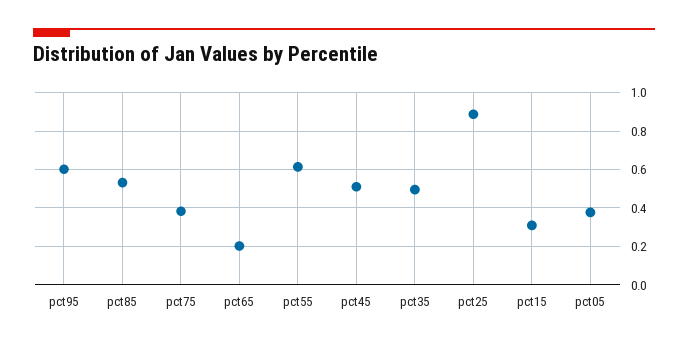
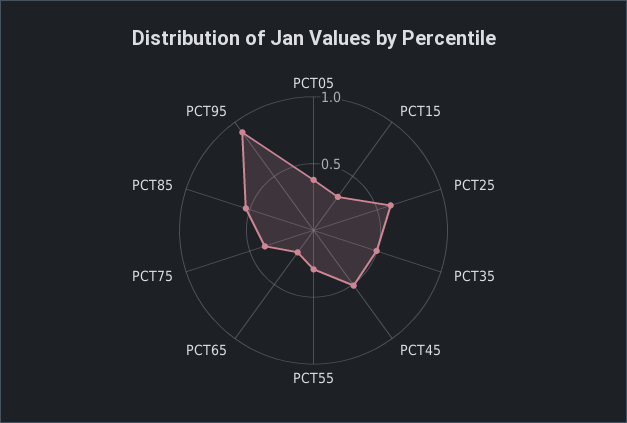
  {
-   "pct95": 0.6,
+   "pct95": 0.9,
    "pct85": 0.55,
    "pct75": 0.4,
    "pct65": 0.2,
-   "pct55": 0.6,
+   "pct55": 0.3,
    "pct45": 0.5,
    "pct35": 0.5,
-   "pct25": 0.9,
+   "pct25": 0.6,
    "pct15": 0.3,
    "pct05": 0.4
  }

